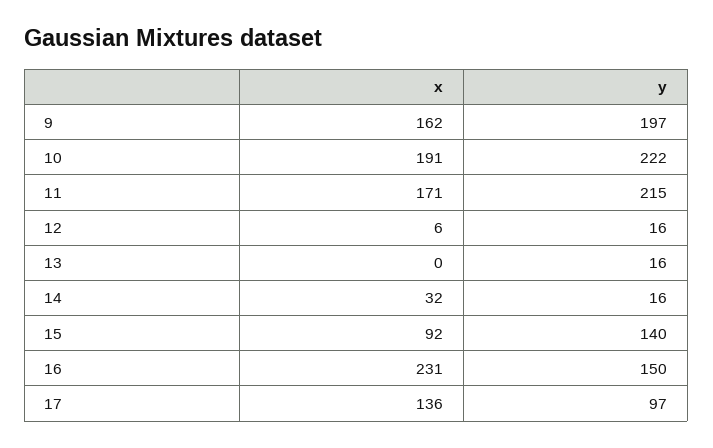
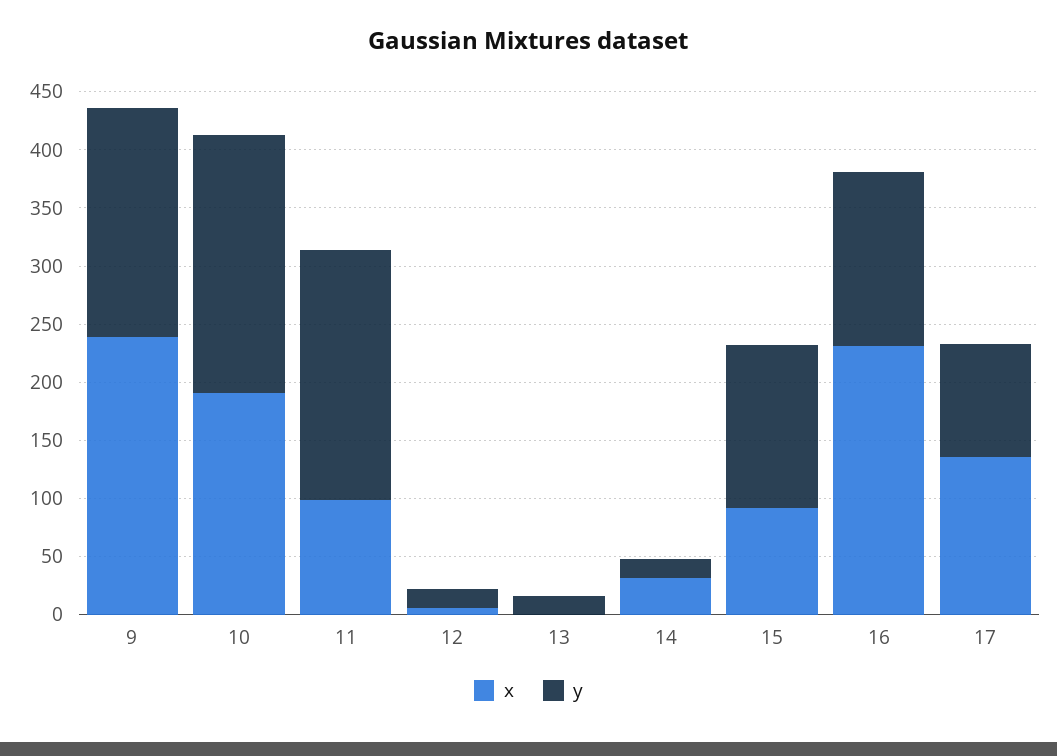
  {
    "x": {
-     "9": 162,
+     "9": 240,
      "10": 191,
-     "11": 171,
+     "11": 100,
      "12": 6,
      "13": 0,
      "14": 32,
      "15": 92,
      "16": 231,
      "17": 136
    },
    "y": {
      "9": 197,
      "10": 222,
      "11": 215,
      "12": 16,
      "13": 16,
      "14": 16,
      "15": 140,
      "16": 150,
      "17": 97
    }
  }

